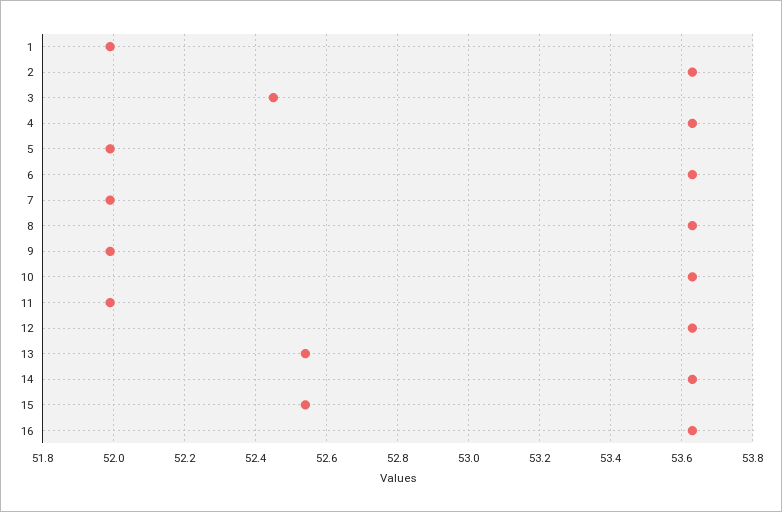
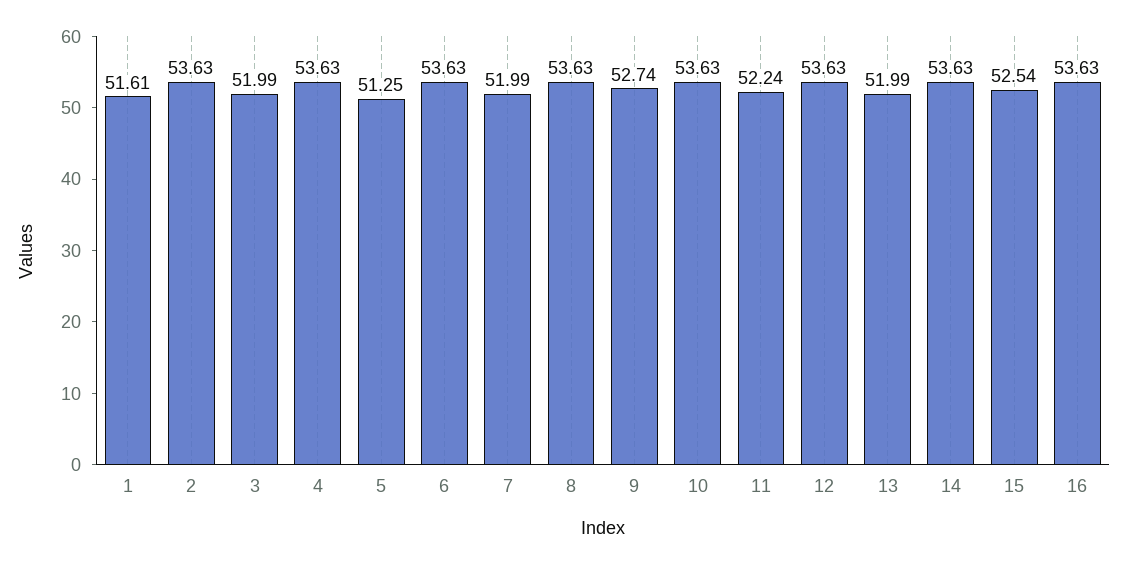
  {
-   "1": 52,
+   "1": 51.61,
    "2": 53.63,
-   "3": 52.45,
+   "3": 51.99,
    "4": 53.63,
-   "5": 52,
+   "5": 51.25,
    "6": 53.63,
    "7": 51.99,
    "8": 53.63,
-   "9": 52,
+   "9": 52.74,
    "10": 53.63,
-   "11": 52,
+   "11": 52.24,
    "12": 53.63,
-   "13": 52.55,
+   "13": 51.99,
    "14": 53.63,
    "15": 52.54,
    "16": 53.63
  }

